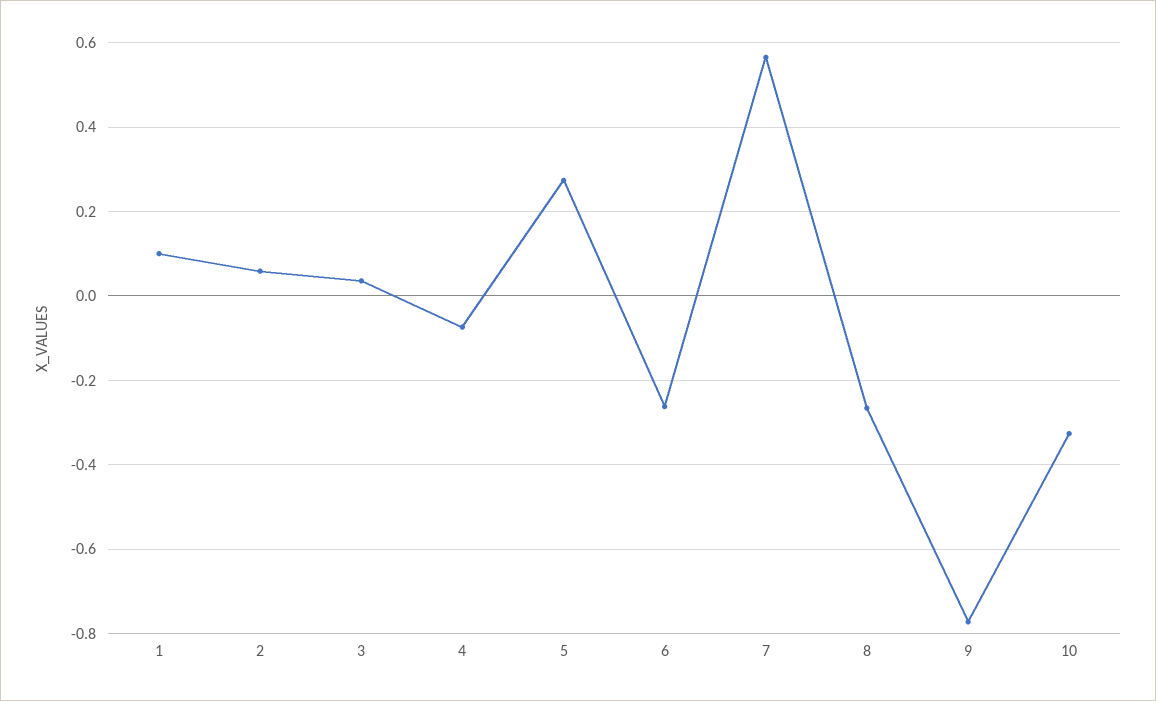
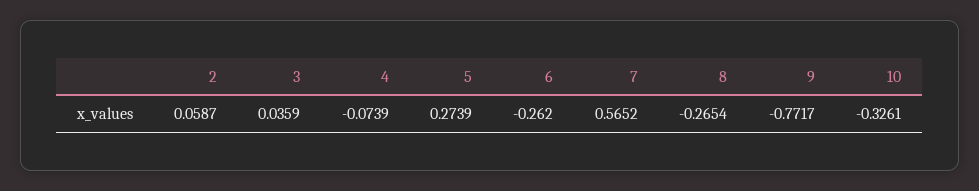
  {
-   "1": 0.1,
    "2": 0.0587,
    "3": 0.0359,
    "4": -0.0739,
    "5": 0.2739,
    "6": -0.262,
    "7": 0.5652,
    "8": -0.2654,
    "9": -0.7717,
    "10": -0.3261
  }

